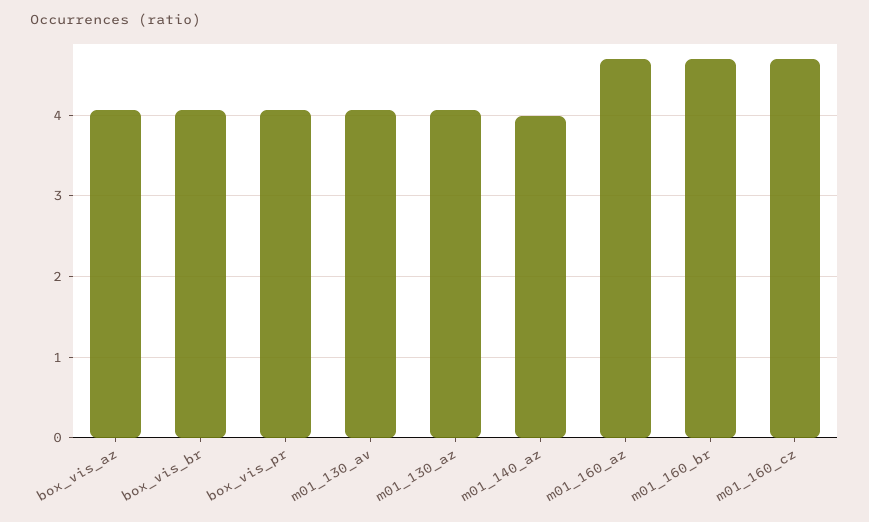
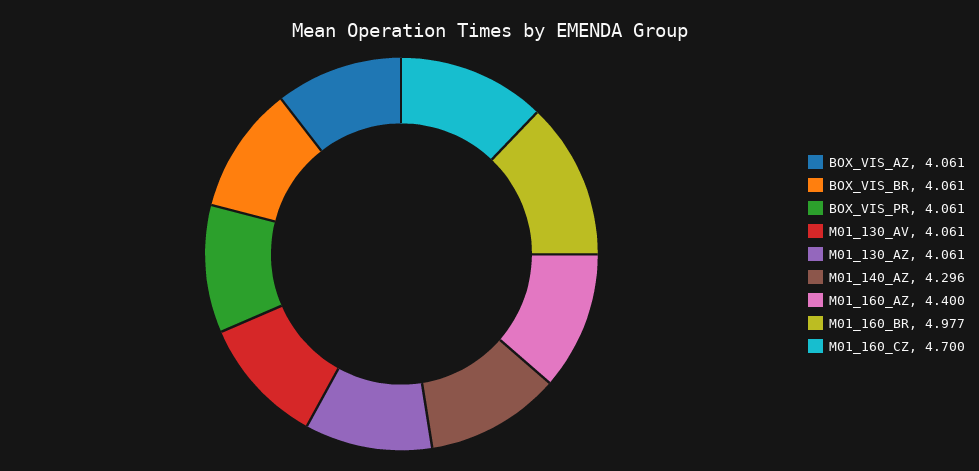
  {
    "box_vis_az": 4.061,
    "box_vis_br": 4.061,
    "box_vis_pr": 4.061,
    "m01_130_av": 4.061,
    "m01_130_az": 4.061,
-   "m01_140_az": 4,
+   "m01_140_az": 4.296,
-   "m01_160_az": 4.7,
+   "m01_160_az": 4.4,
-   "m01_160_br": 4.7,
+   "m01_160_br": 4.977,
    "m01_160_cz": 4.7
  }

